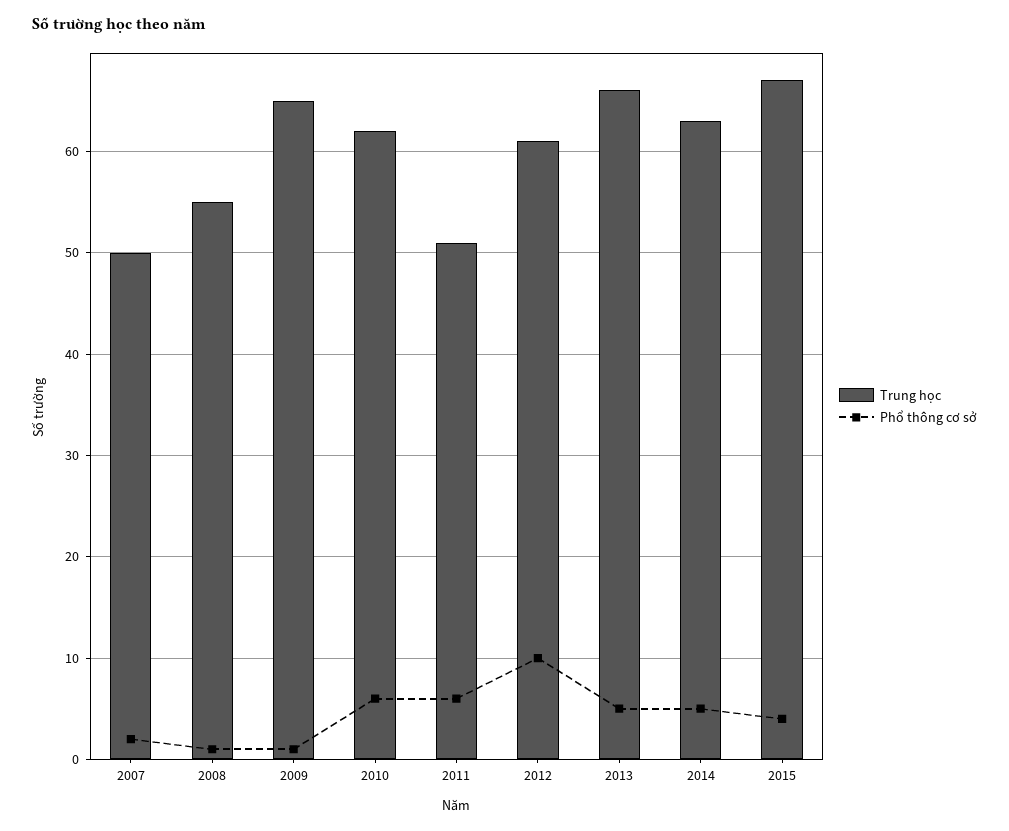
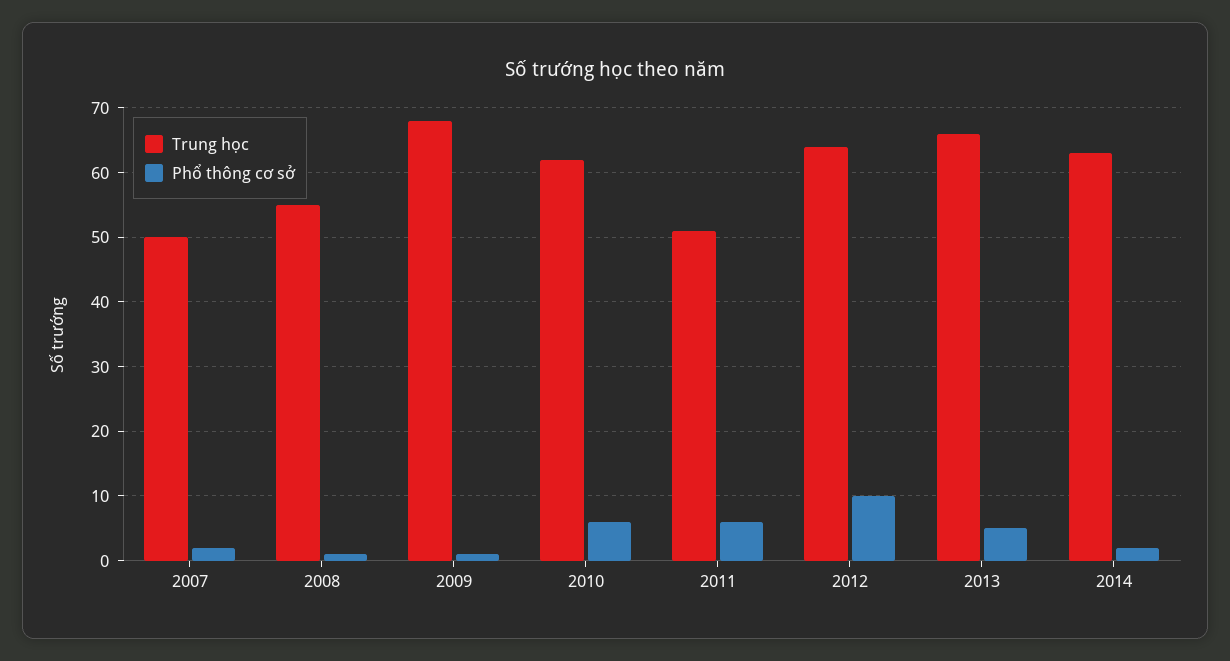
  {
    "Trung học": {
      "2007": 50,
      "2008": 55,
-     "2009": 65,
+     "2009": 68,
      "2010": 62,
      "2011": 51,
-     "2012": 61,
+     "2012": 64,
      "2013": 66,
-     "2014": 63,
+     "2014": 63
-     "2015": 67
    },
    "Phổ thông cơ sở": {
      "2007": 2,
      "2008": 1,
      "2009": 1,
      "2010": 6,
      "2011": 6,
      "2012": 10,
      "2013": 5,
-     "2014": 5,
+     "2014": 2
-     "2015": 4
    }
  }

